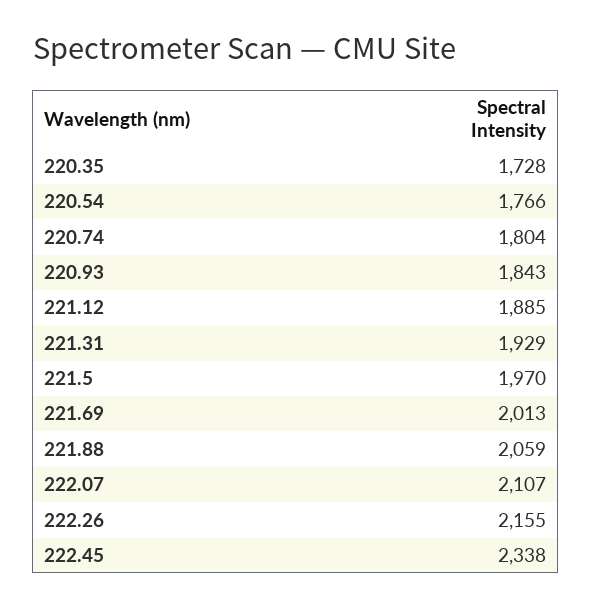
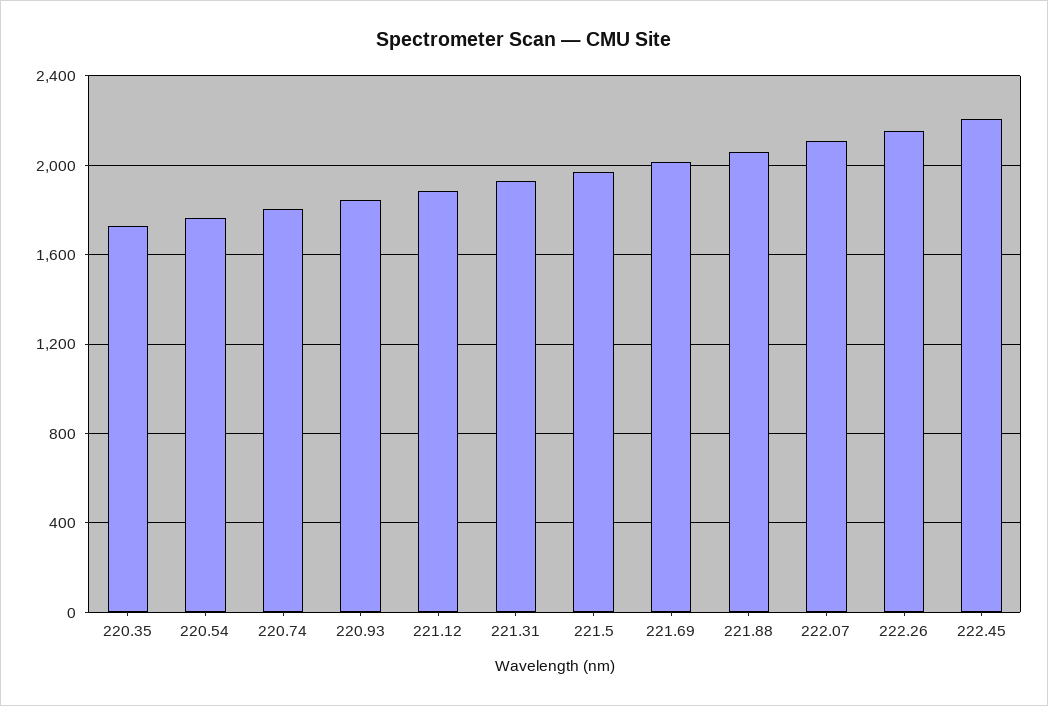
  {
    "220.35": 1728,
    "220.54": 1766,
    "220.74": 1804,
    "220.93": 1843,
    "221.12": 1885,
    "221.31": 1929,
    "221.5": 1970,
    "221.69": 2013,
    "221.88": 2059,
    "222.07": 2107,
    "222.26": 2155,
-   "222.45": 2338
+   "222.45": 2200
  }

